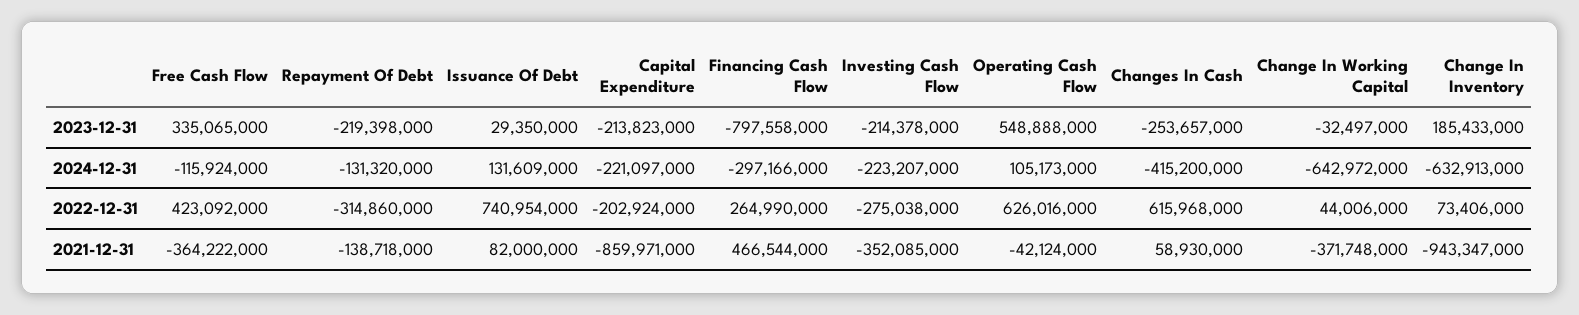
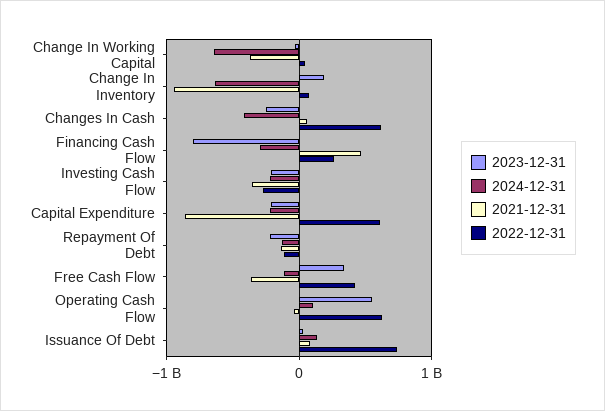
  {
    "2023-12-31": {
      "Free Cash Flow": 335065000,
      "Repayment Of Debt": -219398000,
      "Issuance Of Debt": 29350000,
      "Capital Expenditure": -213823000,
      "Financing Cash Flow": -797558000,
      "Investing Cash Flow": -214378000,
      "Operating Cash Flow": 548888000,
      "Changes In Cash": -253657000,
      "Change In Working Capital": -32497000,
      "Change In Inventory": 185433000
    },
    "2024-12-31": {
      "Free Cash Flow": -115924000,
      "Repayment Of Debt": -131320000,
      "Issuance Of Debt": 131609000,
      "Capital Expenditure": -221097000,
      "Financing Cash Flow": -297166000,
      "Investing Cash Flow": -223207000,
      "Operating Cash Flow": 105173000,
      "Changes In Cash": -415200000,
      "Change In Working Capital": -642972000,
      "Change In Inventory": -632913000
    },
    "2022-12-31": {
      "Free Cash Flow": 423092000,
-     "Repayment Of Debt": -314860000,
+     "Repayment Of Debt": -100000000,
      "Issuance Of Debt": 740954000,
-     "Capital Expenditure": -202924000,
+     "Capital Expenditure": 600000000,
      "Financing Cash Flow": 264990000,
      "Investing Cash Flow": -275038000,
      "Operating Cash Flow": 626016000,
      "Changes In Cash": 615968000,
      "Change In Working Capital": 44006000,
      "Change In Inventory": 73406000
    },
    "2021-12-31": {
      "Free Cash Flow": -364222000,
      "Repayment Of Debt": -138718000,
      "Issuance Of Debt": 82000000,
      "Capital Expenditure": -859971000,
      "Financing Cash Flow": 466544000,
      "Investing Cash Flow": -352085000,
      "Operating Cash Flow": -42124000,
      "Changes In Cash": 58930000,
      "Change In Working Capital": -371748000,
      "Change In Inventory": -943347000
    }
  }

